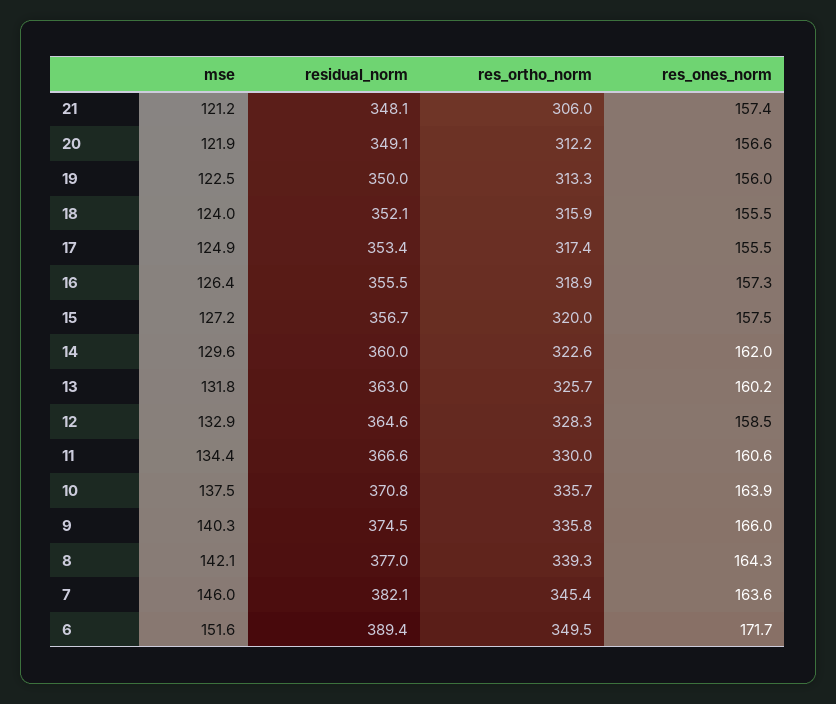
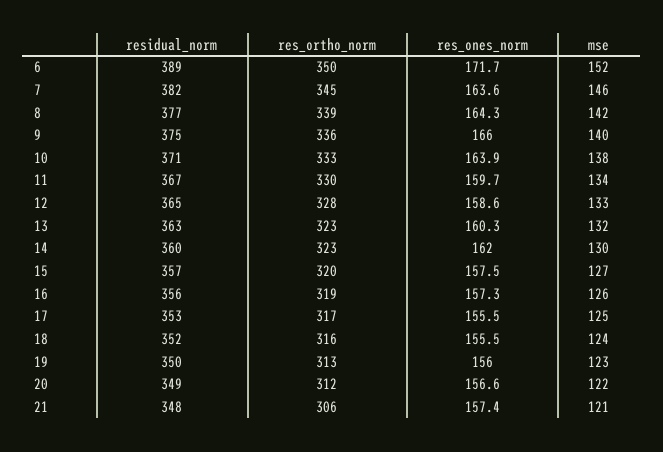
  {
    "mse": {
      "21": 121.2,
      "20": 121.9,
      "19": 122.5,
      "18": 124,
      "17": 124.9,
      "16": 126.4,
      "15": 127.2,
      "14": 129.6,
      "13": 131.8,
      "12": 132.9,
      "11": 134.4,
      "10": 137.5,
      "9": 140.3,
      "8": 142.1,
      "7": 146,
      "6": 151.6
    },
    "residual_norm": {
      "21": 348.1,
      "20": 349.1,
      "19": 350,
      "18": 352.1,
      "17": 353.4,
      "16": 355.5,
      "15": 356.7,
      "14": 360,
      "13": 363,
      "12": 364.6,
      "11": 366.6,
      "10": 370.8,
      "9": 374.5,
      "8": 377,
      "7": 382.1,
      "6": 389.4
    },
    "res_ortho_norm": {
      "21": 306,
      "20": 312.2,
      "19": 313.3,
      "18": 315.9,
      "17": 317.4,
      "16": 318.9,
      "15": 320,
      "14": 322.6,
-     "13": 325.7,
+     "13": 323,
      "12": 328.3,
      "11": 330,
-     "10": 335.7,
+     "10": 333,
      "9": 335.8,
      "8": 339.3,
      "7": 345.4,
      "6": 349.5
    },
    "res_ones_norm": {
      "21": 157.4,
      "20": 156.6,
      "19": 156,
      "18": 155.5,
      "17": 155.5,
      "16": 157.3,
      "15": 157.5,
      "14": 162,
-     "13": 160.2,
+     "13": 160.3,
-     "12": 158.5,
+     "12": 158.6,
-     "11": 160.6,
+     "11": 159.7,
      "10": 163.9,
      "9": 166,
      "8": 164.3,
      "7": 163.6,
      "6": 171.7
    }
  }

